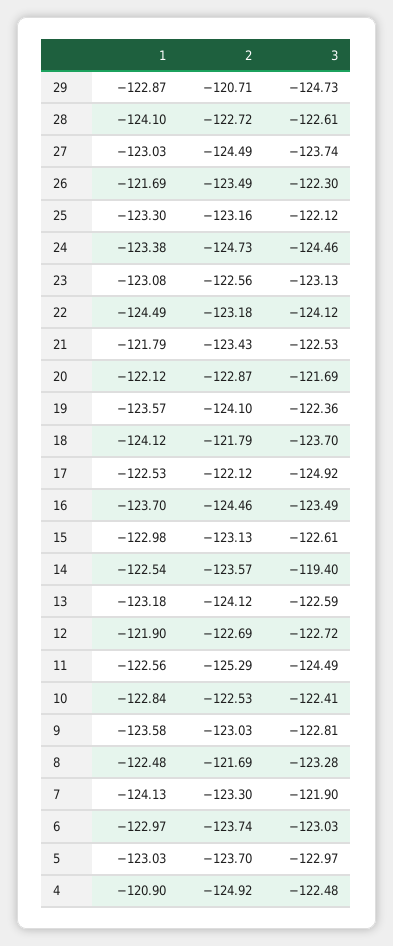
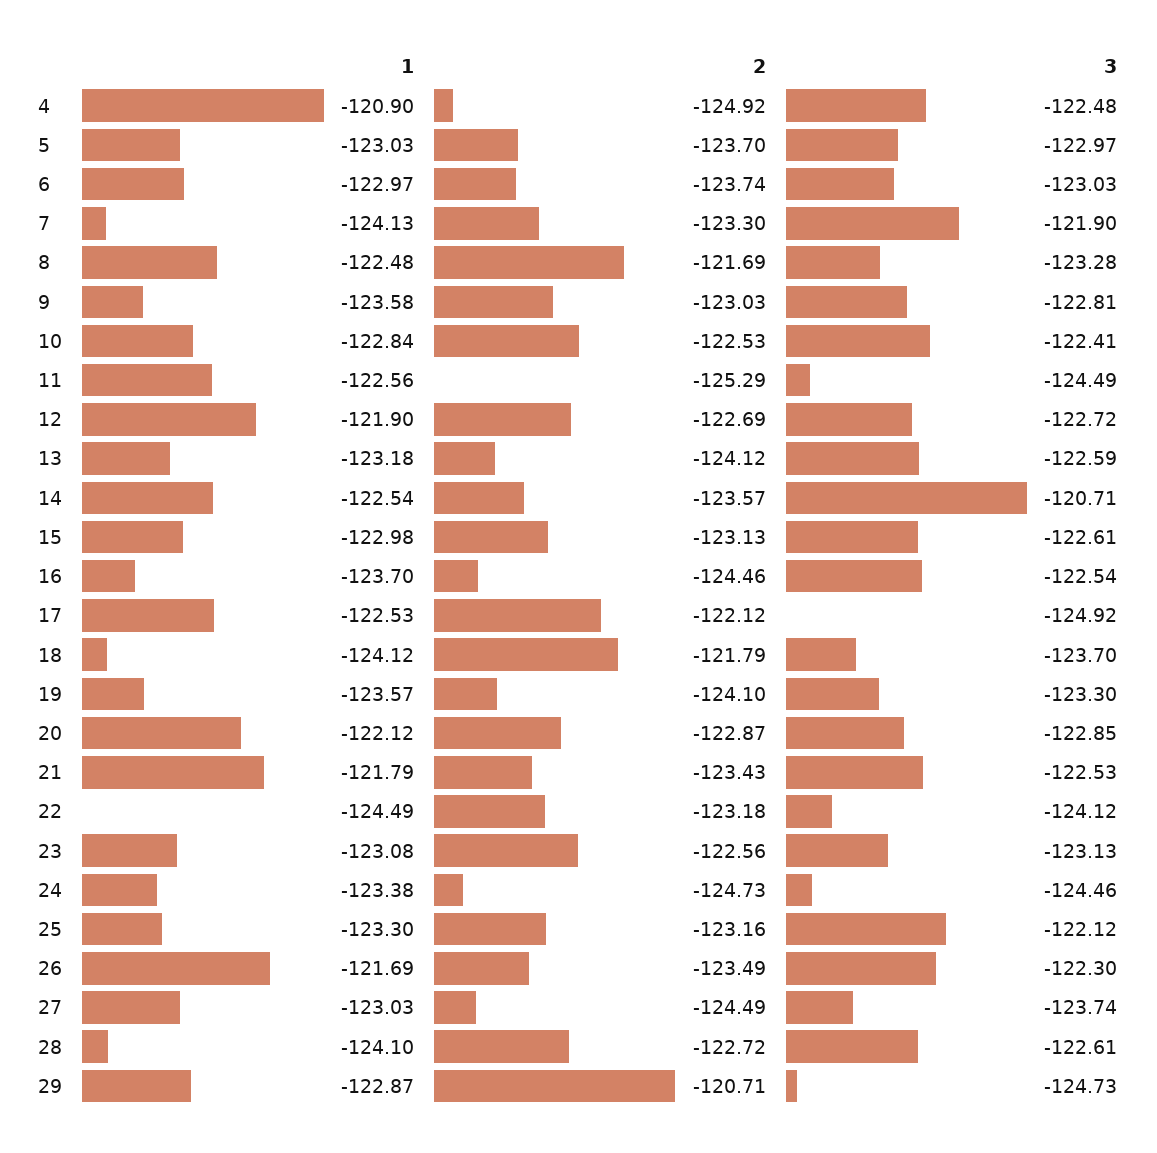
  {
    "1": {
      "29": -122.87,
      "28": -124.1,
      "27": -123.03,
      "26": -121.69,
      "25": -123.3,
      "24": -123.38,
      "23": -123.08,
      "22": -124.49,
      "21": -121.79,
      "20": -122.12,
      "19": -123.57,
      "18": -124.12,
      "17": -122.53,
      "16": -123.7,
      "15": -122.98,
      "14": -122.54,
      "13": -123.18,
      "12": -121.9,
      "11": -122.56,
      "10": -122.84,
      "9": -123.58,
      "8": -122.48,
      "7": -124.13,
      "6": -122.97,
      "5": -123.03,
      "4": -120.9
    },
    "2": {
      "29": -120.71,
      "28": -122.72,
      "27": -124.49,
      "26": -123.49,
      "25": -123.16,
      "24": -124.73,
      "23": -122.56,
      "22": -123.18,
      "21": -123.43,
      "20": -122.87,
      "19": -124.1,
      "18": -121.79,
      "17": -122.12,
      "16": -124.46,
      "15": -123.13,
      "14": -123.57,
      "13": -124.12,
      "12": -122.69,
      "11": -125.29,
      "10": -122.53,
      "9": -123.03,
      "8": -121.69,
      "7": -123.3,
      "6": -123.74,
      "5": -123.7,
      "4": -124.92
    },
    "3": {
      "29": -124.73,
      "28": -122.61,
      "27": -123.74,
      "26": -122.3,
      "25": -122.12,
      "24": -124.46,
      "23": -123.13,
      "22": -124.12,
      "21": -122.53,
-     "20": -121.69,
+     "20": -122.85,
-     "19": -122.36,
+     "19": -123.3,
      "18": -123.7,
      "17": -124.92,
-     "16": -123.49,
+     "16": -122.54,
      "15": -122.61,
-     "14": -119.4,
+     "14": -120.71,
      "13": -122.59,
      "12": -122.72,
      "11": -124.49,
      "10": -122.41,
      "9": -122.81,
      "8": -123.28,
      "7": -121.9,
      "6": -123.03,
      "5": -122.97,
      "4": -122.48
    }
  }

